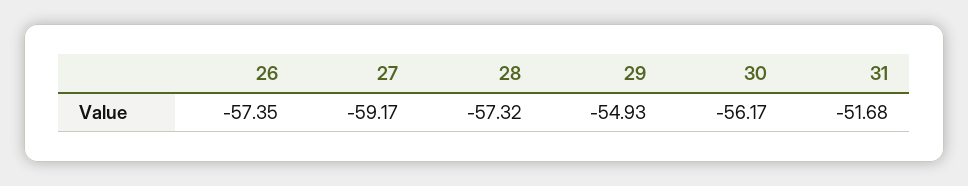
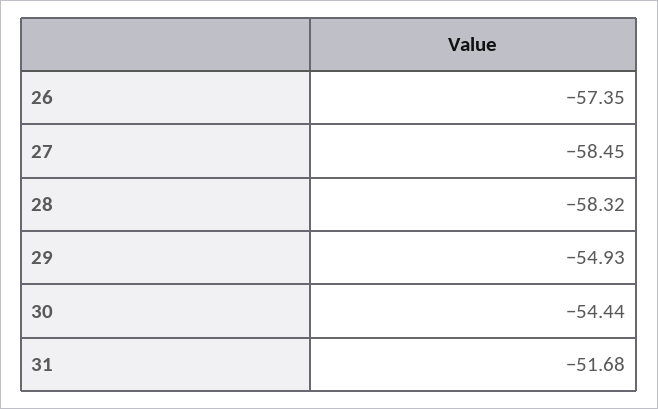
  {
    "26": -57.35,
-   "27": -59.17,
+   "27": -58.45,
-   "28": -57.32,
+   "28": -58.32,
    "29": -54.93,
-   "30": -56.17,
+   "30": -54.44,
    "31": -51.68
  }

